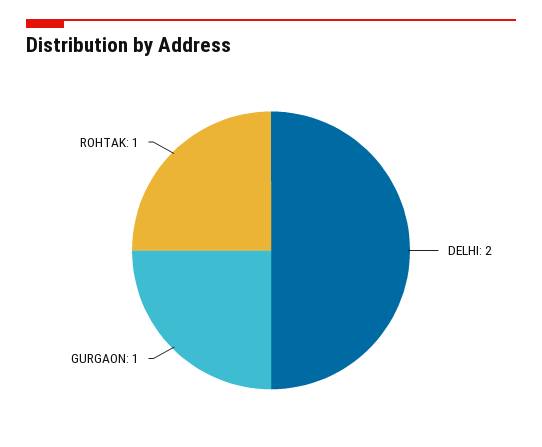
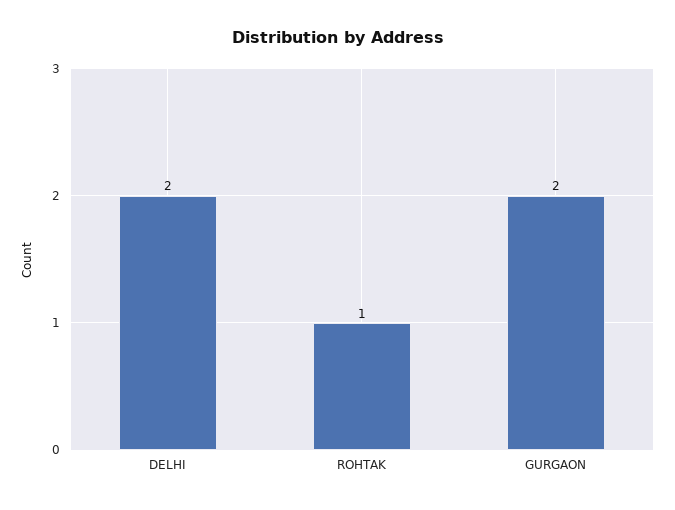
  {
    "DELHI": 2,
-   "GURGAON": 1,
+   "GURGAON": 2,
    "ROHTAK": 1
  }

